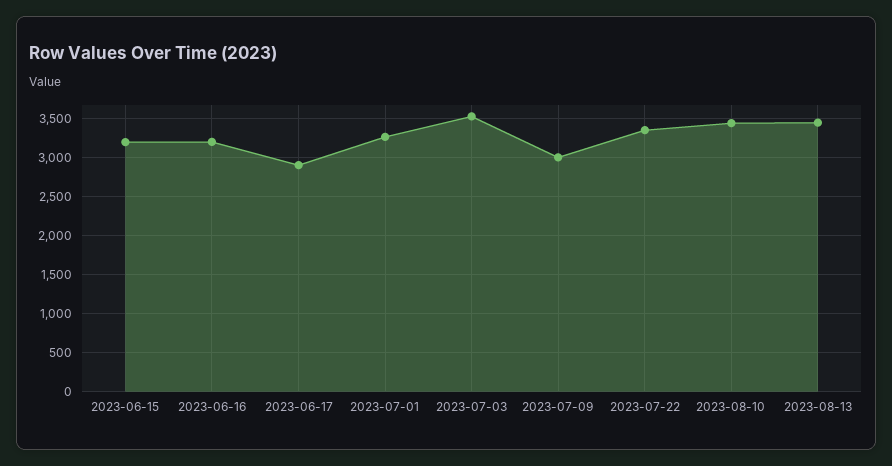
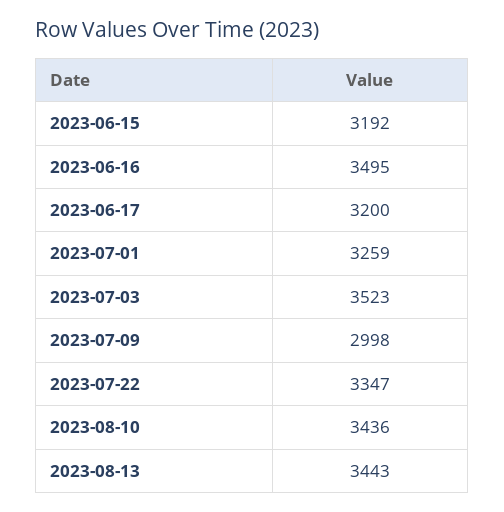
  {
    "2023-06-15": 3192,
-   "2023-06-16": 3200,
+   "2023-06-16": 3495,
-   "2023-06-17": 2900,
+   "2023-06-17": 3200,
    "2023-07-01": 3259,
    "2023-07-03": 3523,
    "2023-07-09": 2998,
    "2023-07-22": 3347,
    "2023-08-10": 3436,
    "2023-08-13": 3443
  }

